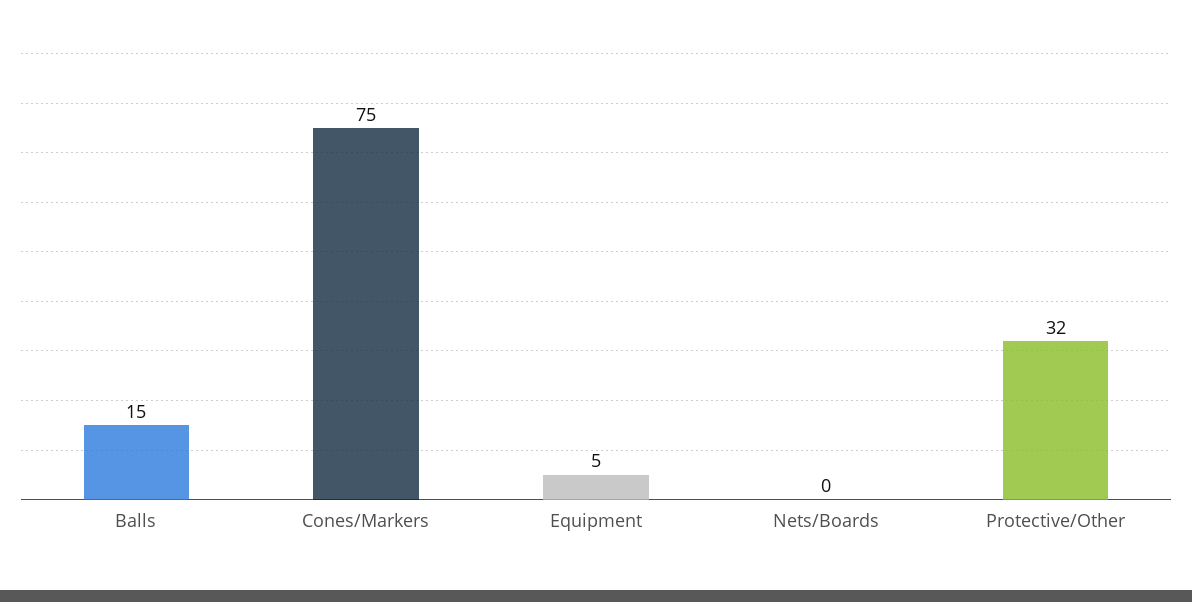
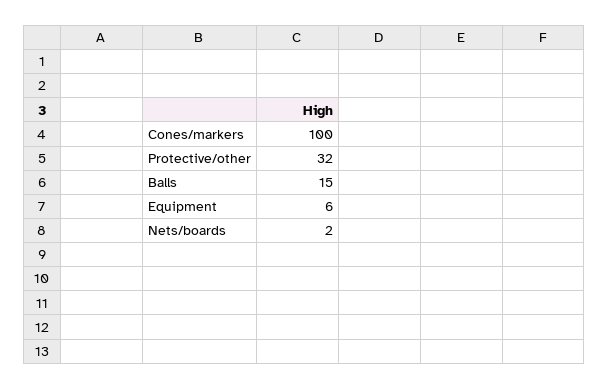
  {
    "Balls": 15,
-   "Cones/Markers": 75,
+   "Cones/Markers": 100,
-   "Equipment": 5,
+   "Equipment": 6,
-   "Nets/Boards": 0,
+   "Nets/Boards": 2,
    "Protective/Other": 32
  }

